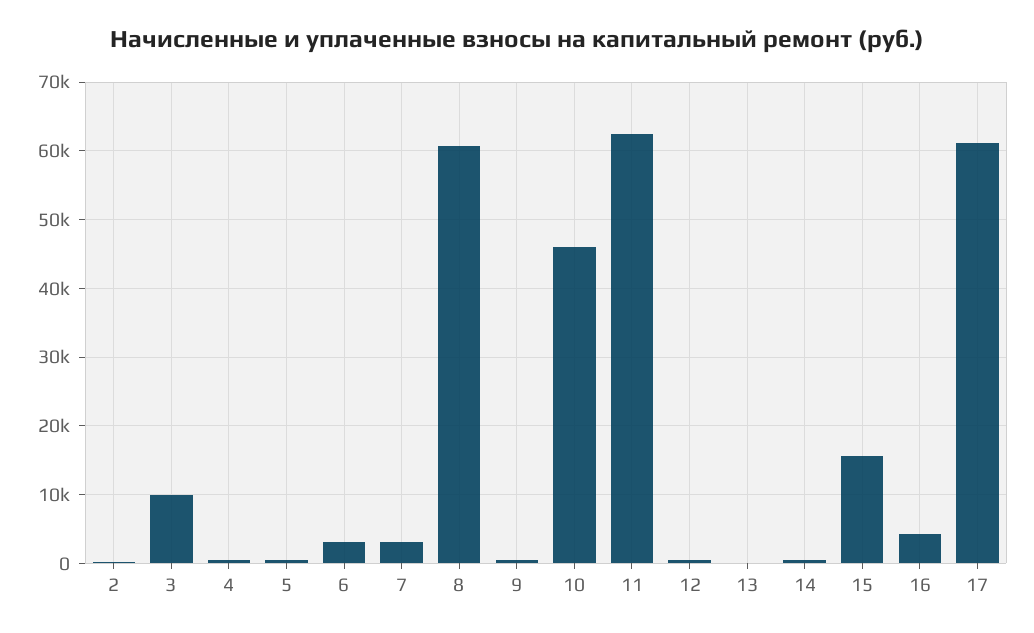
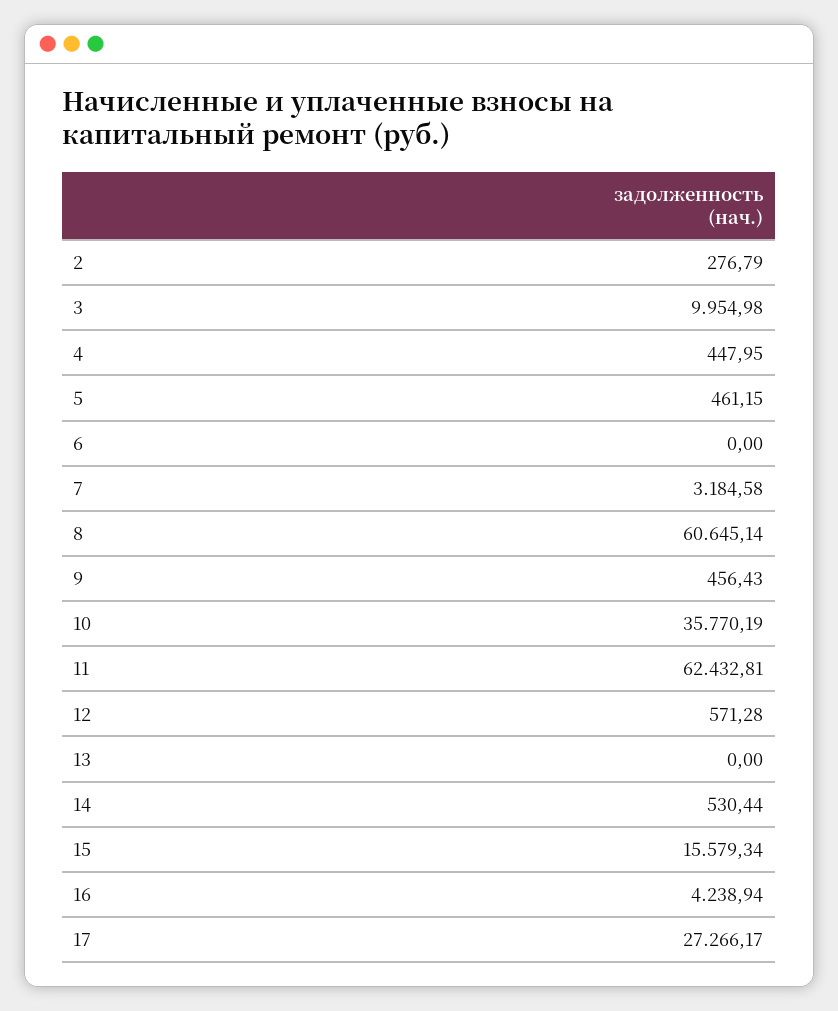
  {
    "2": 276.79,
    "3": 9954.98,
    "4": 447.95,
    "5": 461.15,
-   "6": 3000,
+   "6": 0,
    "7": 3184.58,
    "8": 60645.14,
    "9": 456.43,
-   "10": 46000,
+   "10": 35770.19,
    "11": 62432.81,
    "12": 571.28,
    "13": 0,
    "14": 530.44,
    "15": 15579.34,
    "16": 4238.94,
-   "17": 61000
+   "17": 27266.17
  }

